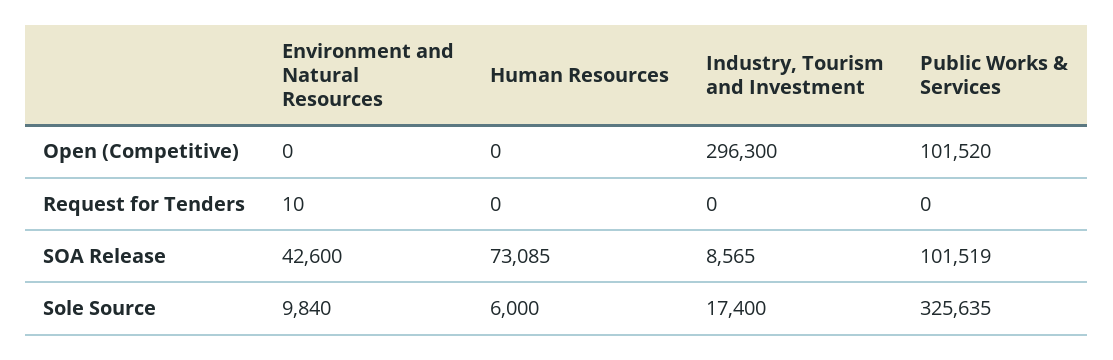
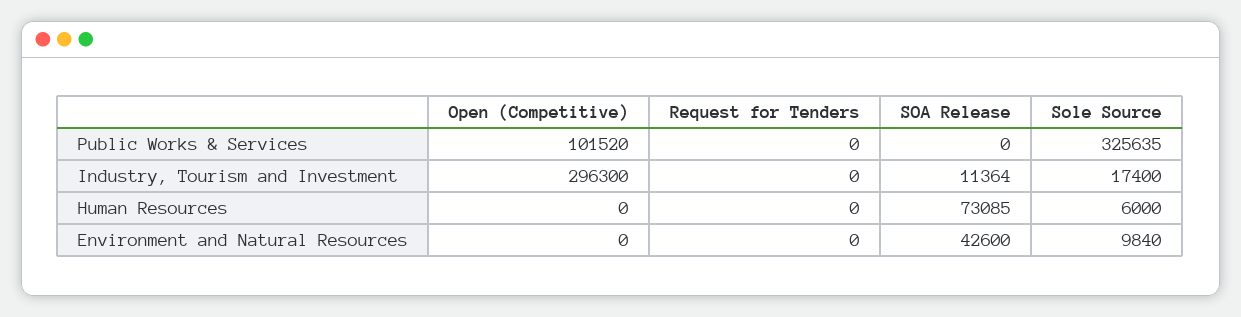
  {
    "Environment and Natural Resources": {
      "Open (Competitive)": 0,
-     "Request for Tenders": 10,
+     "Request for Tenders": 0,
      "SOA Release": 42600,
      "Sole Source": 9840
    },
    "Human Resources": {
      "Open (Competitive)": 0,
      "Request for Tenders": 0,
      "SOA Release": 73085,
      "Sole Source": 6000
    },
    "Industry, Tourism and Investment": {
      "Open (Competitive)": 296300,
      "Request for Tenders": 0,
-     "SOA Release": 8565,
+     "SOA Release": 11364,
      "Sole Source": 17400
    },
    "Public Works & Services": {
      "Open (Competitive)": 101520,
      "Request for Tenders": 0,
-     "SOA Release": 101519,
+     "SOA Release": 0,
      "Sole Source": 325635
    }
  }

